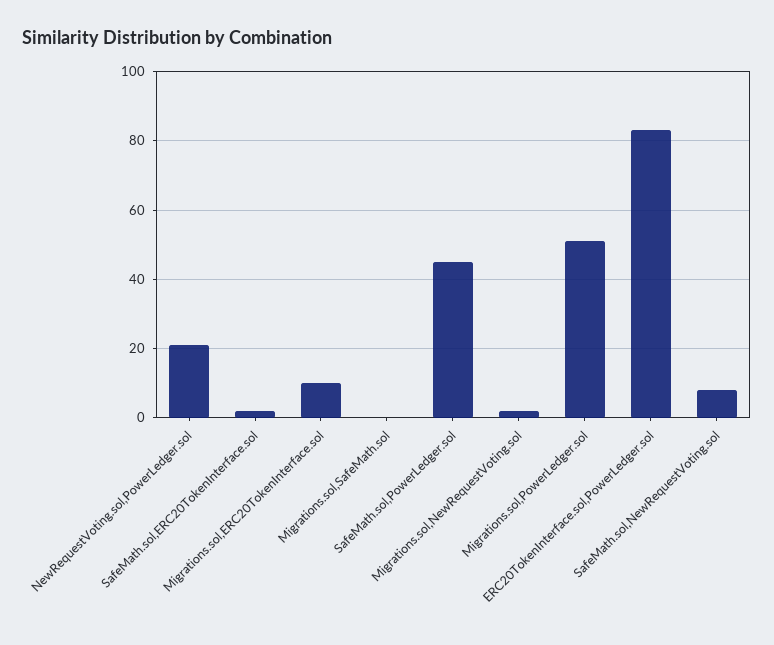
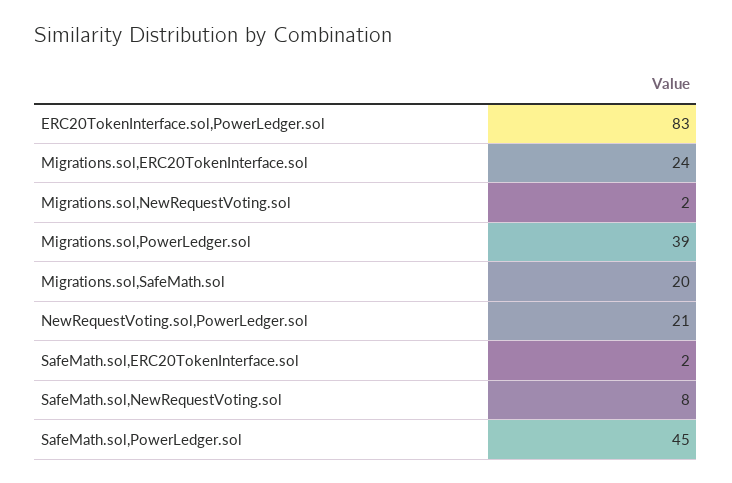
  {
    "NewRequestVoting.sol,PowerLedger.sol": 21,
    "SafeMath.sol,ERC20TokenInterface.sol": 2,
-   "Migrations.sol,ERC20TokenInterface.sol": 10,
+   "Migrations.sol,ERC20TokenInterface.sol": 24,
-   "Migrations.sol,SafeMath.sol": 0,
+   "Migrations.sol,SafeMath.sol": 20,
    "SafeMath.sol,PowerLedger.sol": 45,
    "Migrations.sol,NewRequestVoting.sol": 2,
-   "Migrations.sol,PowerLedger.sol": 50,
+   "Migrations.sol,PowerLedger.sol": 39,
    "ERC20TokenInterface.sol,PowerLedger.sol": 83,
    "SafeMath.sol,NewRequestVoting.sol": 8
  }

